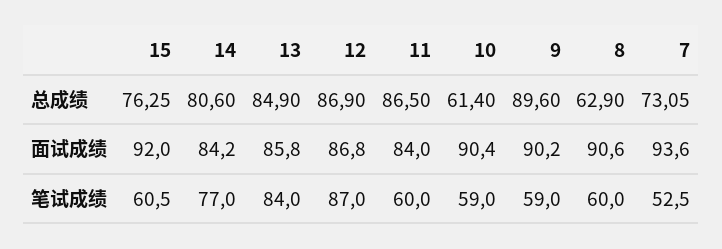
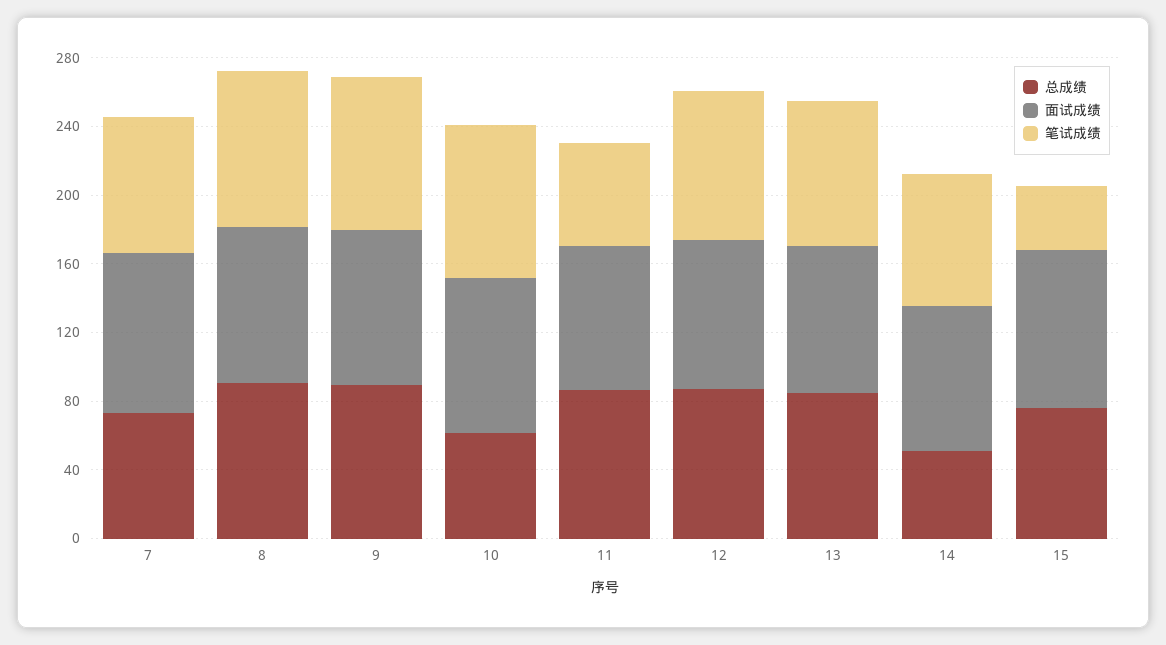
  {
    "总成绩": {
      "15": 76.25,
-     "14": 80.6,
+     "14": 50,
      "13": 84.9,
      "12": 86.9,
      "11": 86.5,
      "10": 61.4,
      "9": 89.6,
-     "8": 62.9,
+     "8": 90,
      "7": 73.05
    },
    "面试成绩": {
      "15": 92,
      "14": 84.2,
      "13": 85.8,
      "12": 86.8,
      "11": 84,
      "10": 90.4,
      "9": 90.2,
      "8": 90.6,
      "7": 93.6
    },
    "笔试成绩": {
-     "15": 60.5,
+     "15": 40,
      "14": 77,
      "13": 84,
      "12": 87,
      "11": 60,
-     "10": 59,
+     "10": 90,
-     "9": 59,
+     "9": 90,
-     "8": 60,
+     "8": 90,
-     "7": 52.5
+     "7": 80
    }
  }

